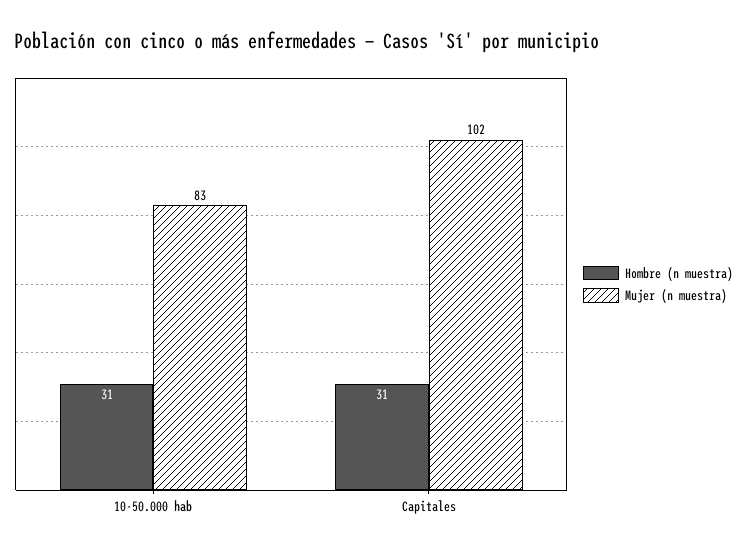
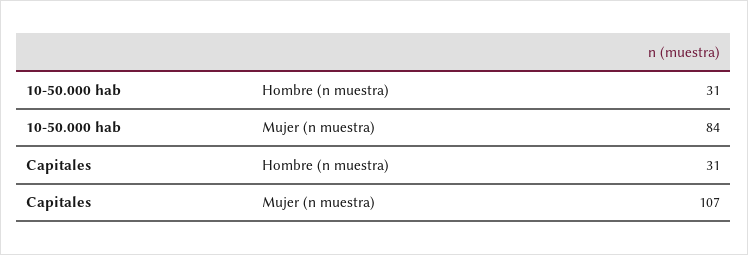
  {
    "Hombre (n muestra)": {
      "10-50.000 hab": 31,
      "Capitales": 31
    },
    "Mujer (n muestra)": {
-     "10-50.000 hab": 83,
+     "10-50.000 hab": 84,
-     "Capitales": 102
+     "Capitales": 107
    }
  }

